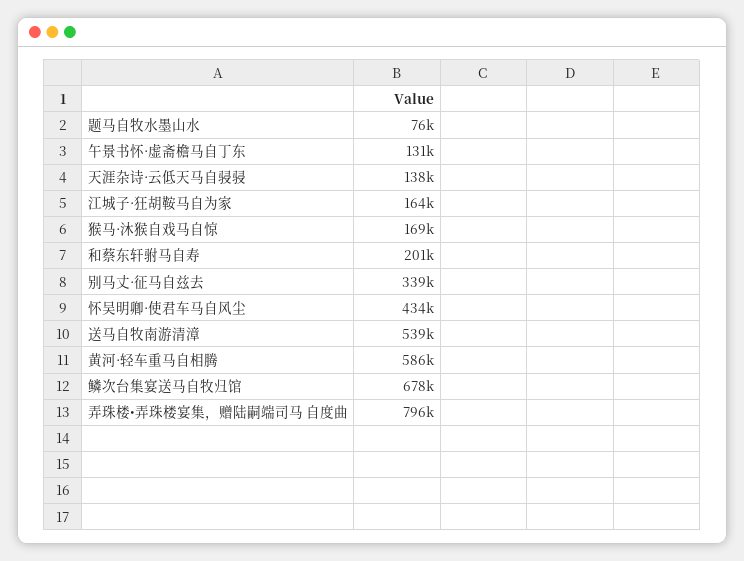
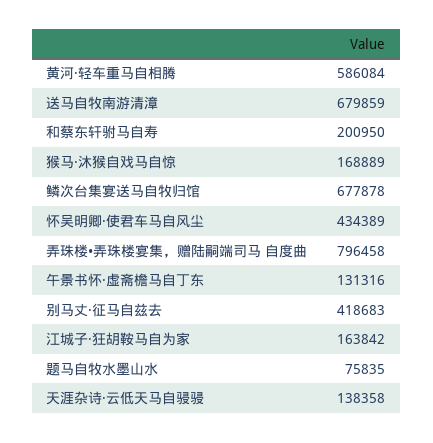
  {
    "题马自牧水墨山水": 75835,
    "午景书怀·虚斋檐马自丁东": 131316,
    "天涯杂诗·云低天马自骎骎": 138358,
    "江城子·狂胡鞍马自为家": 163842,
    "猴马·沐猴自戏马自惊": 168889,
    "和蔡东轩驸马自寿": 200950,
-   "别马丈·征马自兹去": 339000,
+   "别马丈·征马自兹去": 418683,
    "怀吴明卿·使君车马自风尘": 434389,
-   "送马自牧南游清漳": 539000,
+   "送马自牧南游清漳": 679859,
    "黄河·轻车重马自相腾": 586084,
    "鳞次台集宴送马自牧归馆": 677878,
    "弄珠楼•弄珠楼宴集，赠陆嗣端司马 自度曲": 796458
  }

